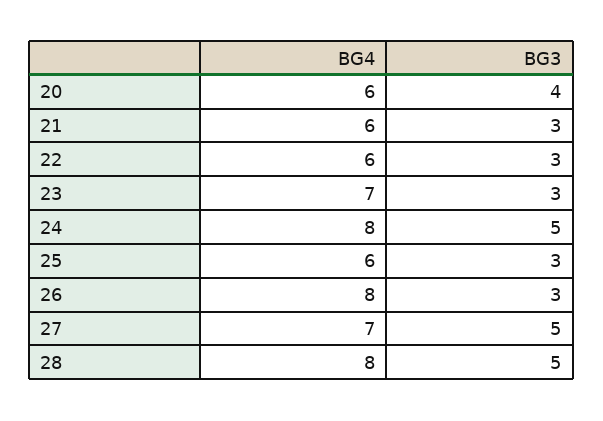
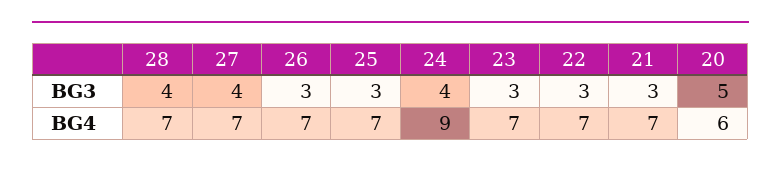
  {
    "BG4": {
      "20": 6,
-     "21": 6,
+     "21": 7,
-     "22": 6,
+     "22": 7,
      "23": 7,
-     "24": 8,
+     "24": 9,
-     "25": 6,
+     "25": 7,
-     "26": 8,
+     "26": 7,
      "27": 7,
-     "28": 8
+     "28": 7
    },
    "BG3": {
-     "20": 4,
+     "20": 5,
      "21": 3,
      "22": 3,
      "23": 3,
-     "24": 5,
+     "24": 4,
      "25": 3,
      "26": 3,
-     "27": 5,
+     "27": 4,
-     "28": 5
+     "28": 4
    }
  }

